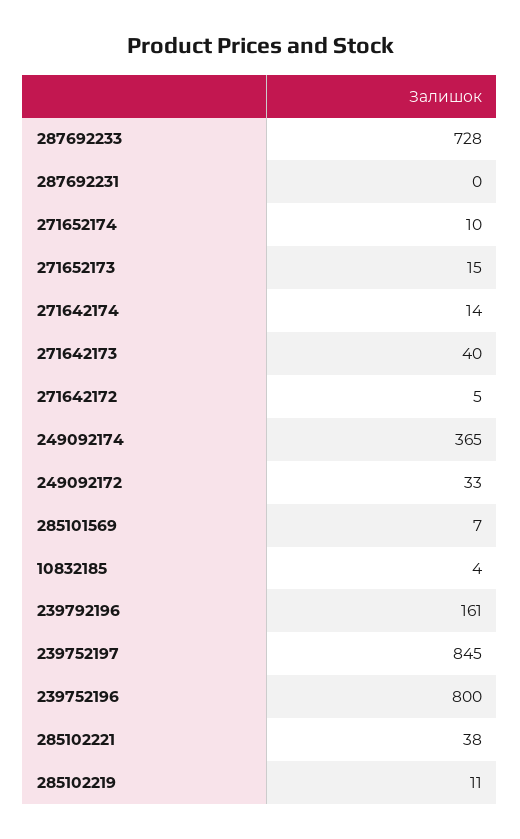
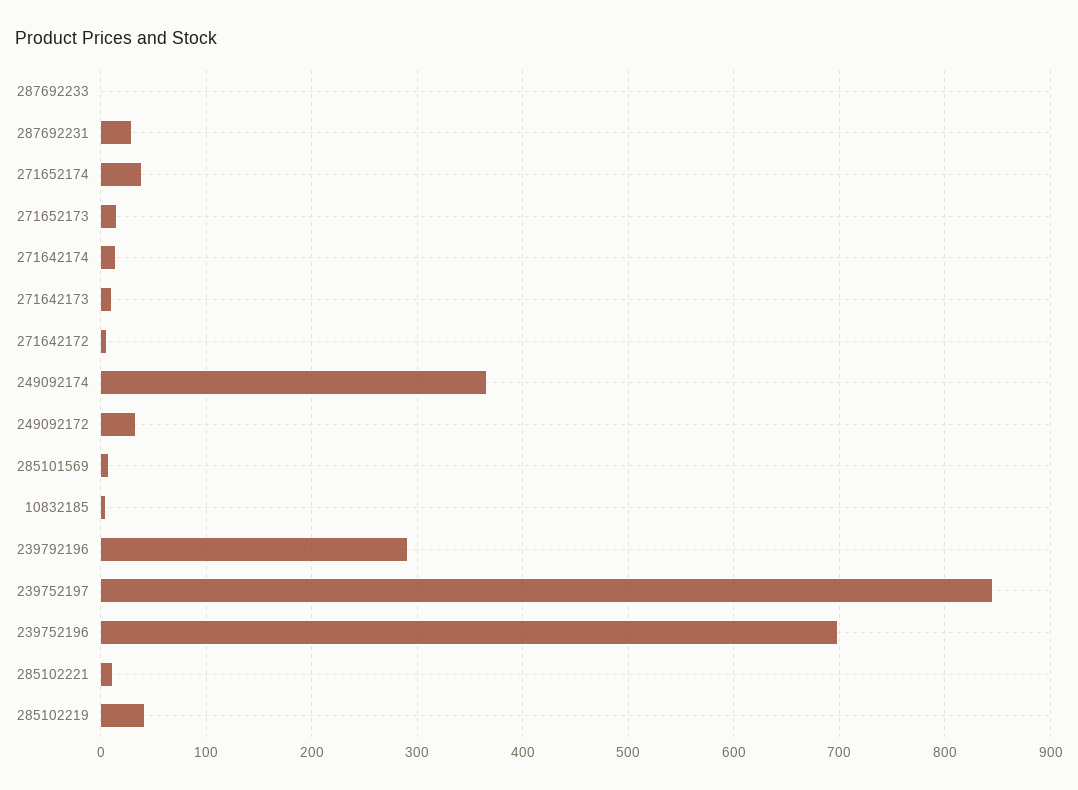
  {
-   "287692233": 728,
+   "287692233": 0,
-   "287692231": 0,
+   "287692231": 30,
-   "271652174": 10,
+   "271652174": 40,
    "271652173": 15,
    "271642174": 14,
-   "271642173": 40,
+   "271642173": 10,
    "271642172": 5,
    "249092174": 365,
    "249092172": 33,
    "285101569": 7,
    "10832185": 4,
-   "239792196": 161,
+   "239792196": 290,
    "239752197": 845,
-   "239752196": 800,
+   "239752196": 700,
-   "285102221": 38,
+   "285102221": 10,
-   "285102219": 11
+   "285102219": 40
  }

